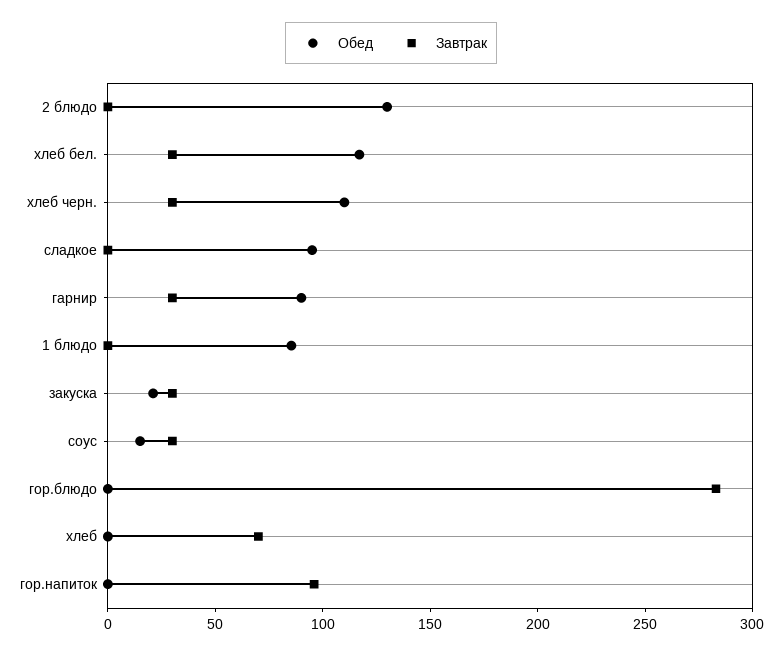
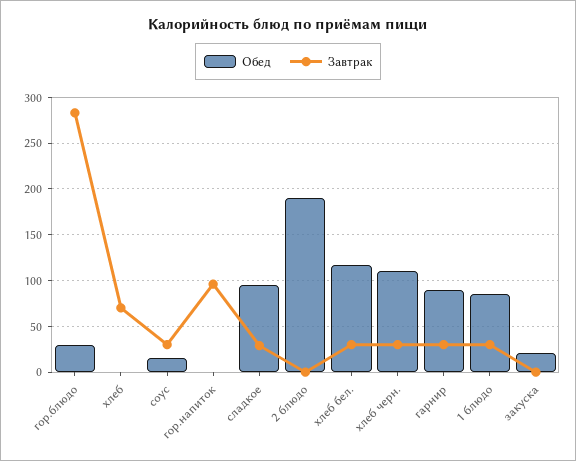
  {
    "Обед": {
-     "2 блюдо": 130,
+     "2 блюдо": 190,
      "хлеб бел.": 120,
      "хлеб черн.": 110,
      "сладкое": 100,
      "гарнир": 90,
      "1 блюдо": 90,
      "закуска": 20,
      "соус": 20,
-     "гор.блюдо": 0,
+     "гор.блюдо": 30,
      "хлеб": 0,
      "гор.напиток": 0
    },
    "Завтрак": {
      "2 блюдо": 0,
      "хлеб бел.": 30,
      "хлеб черн.": 30,
-     "сладкое": 0,
+     "сладкое": 30,
      "гарнир": 30,
-     "1 блюдо": 0,
+     "1 блюдо": 30,
-     "закуска": 30,
+     "закуска": 0,
      "соус": 30,
      "гор.блюдо": 280,
      "хлеб": 70,
      "гор.напиток": 100
    }
  }

